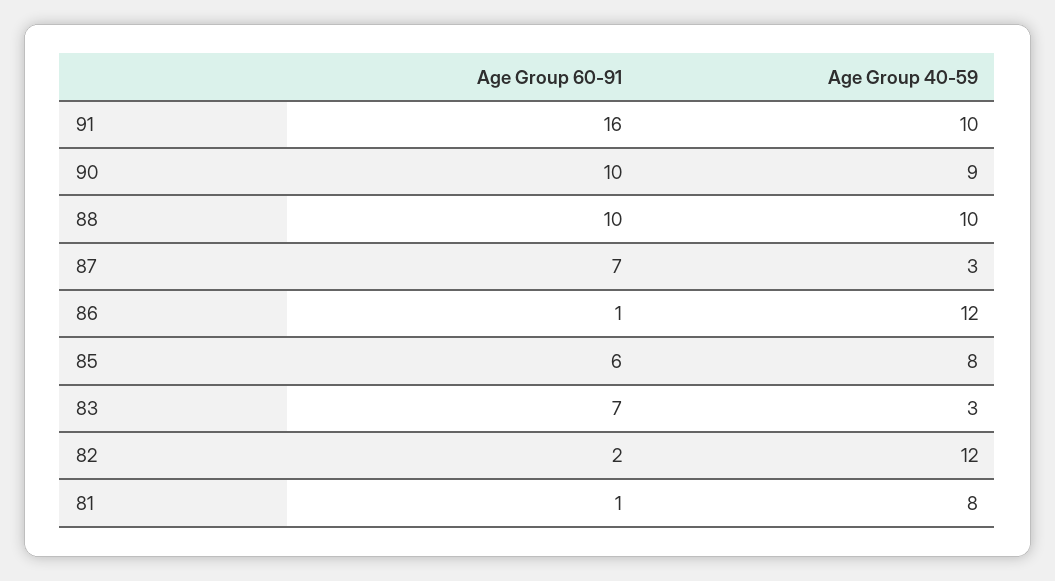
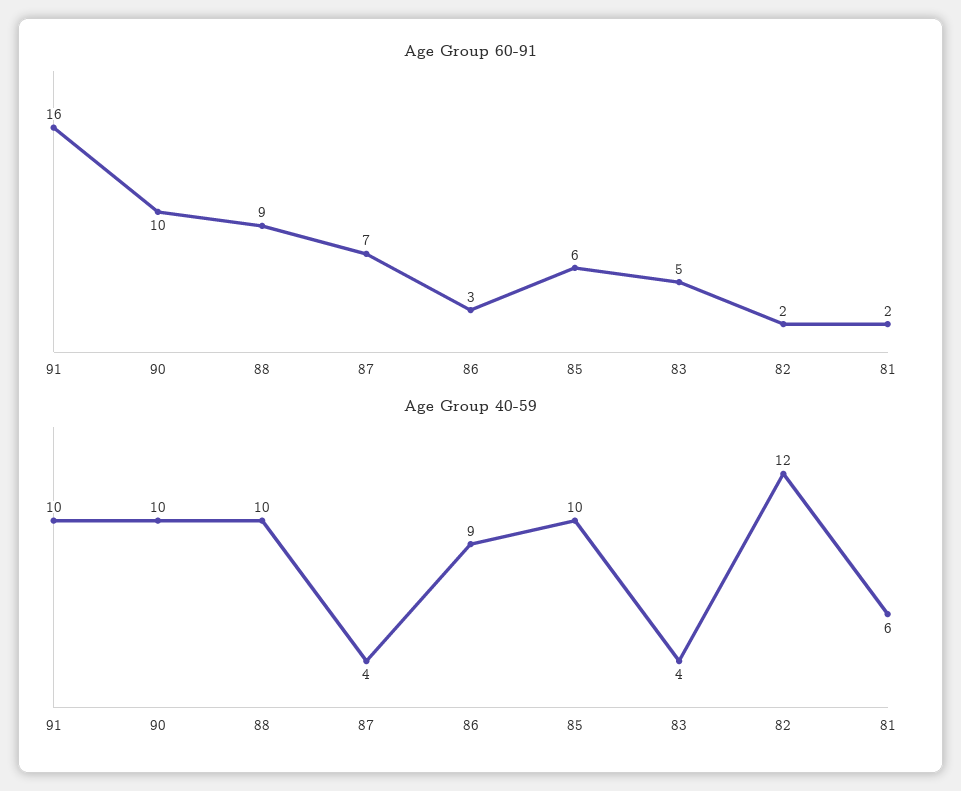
  {
    "Age Group 60-91": {
      "91": 16,
      "90": 10,
-     "88": 10,
+     "88": 9,
      "87": 7,
-     "86": 1,
+     "86": 3,
      "85": 6,
-     "83": 7,
+     "83": 5,
      "82": 2,
-     "81": 1
+     "81": 2
    },
    "Age Group 40-59": {
      "91": 10,
-     "90": 9,
+     "90": 10,
      "88": 10,
-     "87": 3,
+     "87": 4,
-     "86": 12,
+     "86": 9,
-     "85": 8,
+     "85": 10,
-     "83": 3,
+     "83": 4,
      "82": 12,
-     "81": 8
+     "81": 6
    }
  }

